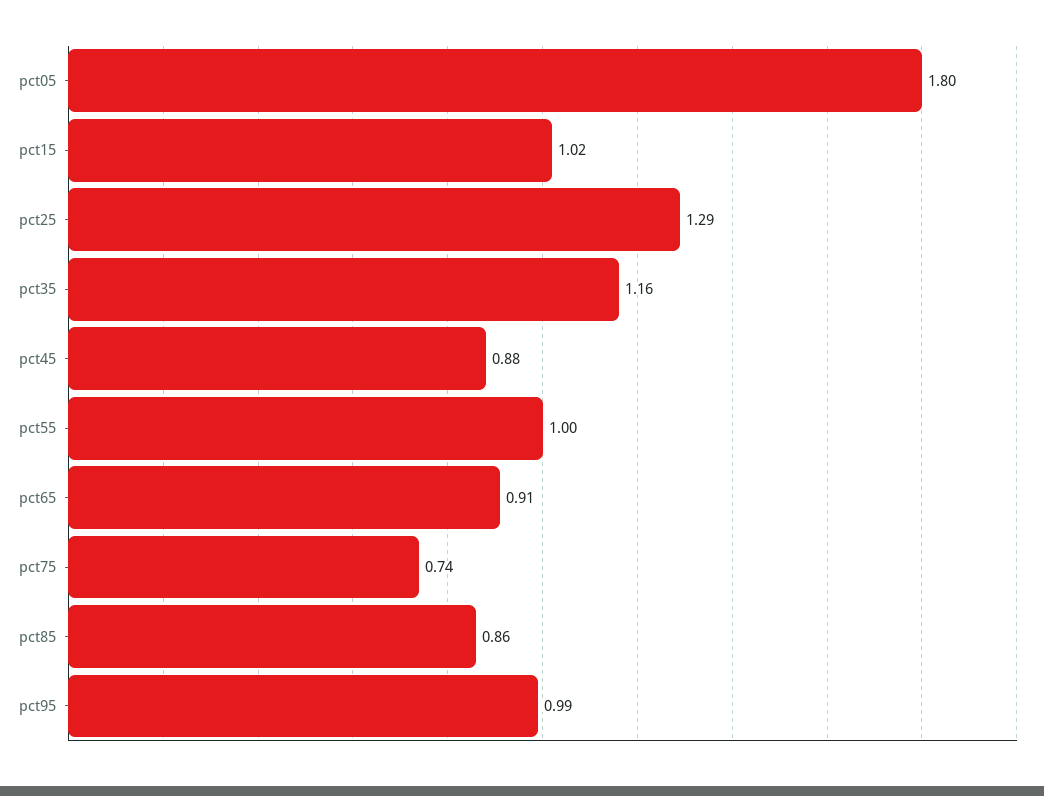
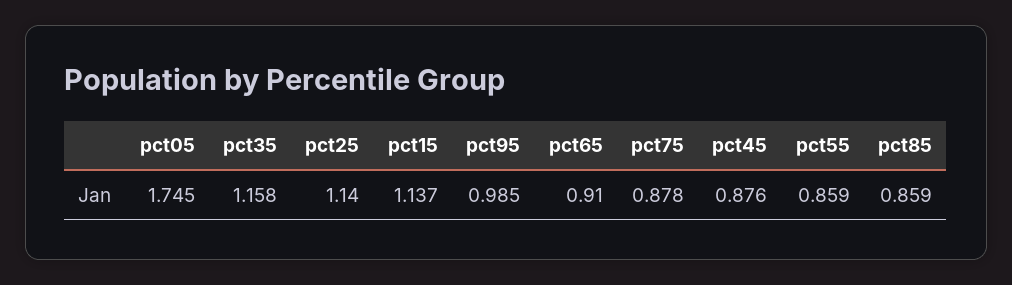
  {
-   "pct05": 1.8,
+   "pct05": 1.745,
-   "pct15": 1.02,
+   "pct15": 1.137,
-   "pct25": 1.29,
+   "pct25": 1.14,
    "pct35": 1.158,
    "pct45": 0.876,
-   "pct55": 1,
+   "pct55": 0.859,
    "pct65": 0.91,
-   "pct75": 0.74,
+   "pct75": 0.878,
    "pct85": 0.859,
    "pct95": 0.985
  }

